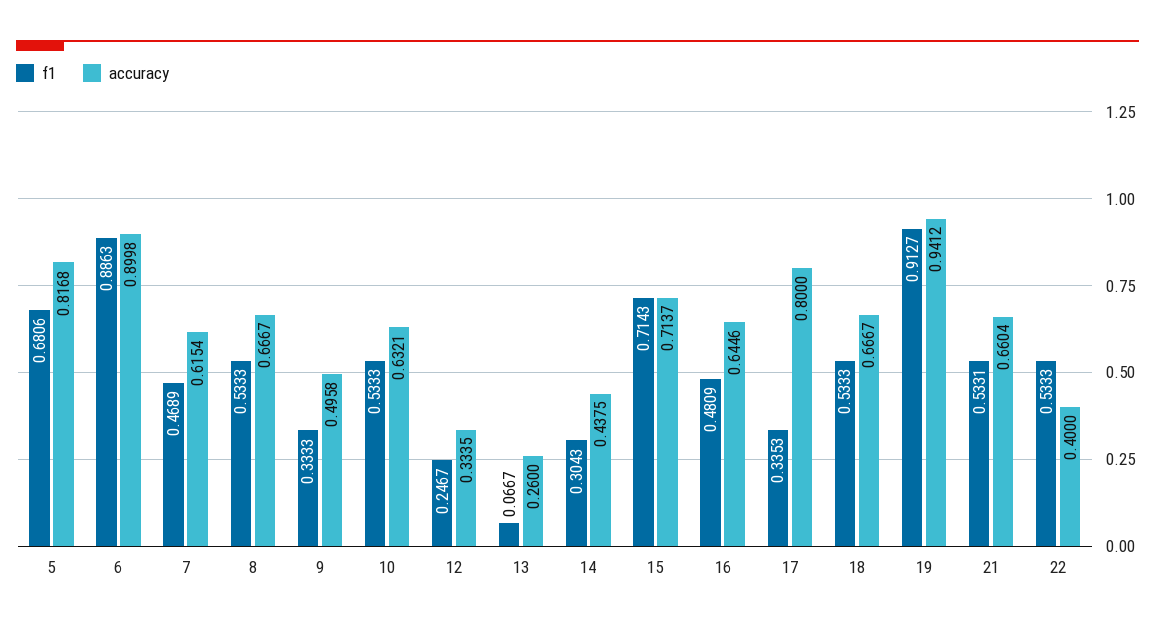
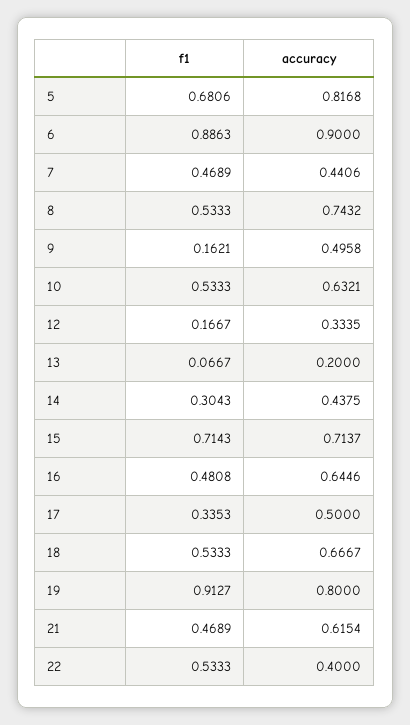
  {
    "f1": {
      "5": 0.6806,
      "6": 0.8863,
      "7": 0.4689,
      "8": 0.5333,
-     "9": 0.3333,
+     "9": 0.1621,
      "10": 0.5333,
-     "12": 0.2467,
+     "12": 0.1667,
      "13": 0.0667,
      "14": 0.3043,
      "15": 0.7143,
-     "16": 0.4809,
+     "16": 0.4808,
      "17": 0.3353,
      "18": 0.5333,
      "19": 0.9127,
-     "21": 0.5331,
+     "21": 0.4689,
      "22": 0.5333
    },
    "accuracy": {
      "5": 0.8168,
-     "6": 0.8998,
+     "6": 0.9,
-     "7": 0.6154,
+     "7": 0.4406,
-     "8": 0.6667,
+     "8": 0.7432,
      "9": 0.4958,
      "10": 0.6321,
      "12": 0.3335,
-     "13": 0.26,
+     "13": 0.2,
      "14": 0.4375,
      "15": 0.7137,
      "16": 0.6446,
-     "17": 0.8,
+     "17": 0.5,
      "18": 0.6667,
-     "19": 0.9412,
+     "19": 0.8,
-     "21": 0.6604,
+     "21": 0.6154,
      "22": 0.4
    }
  }

